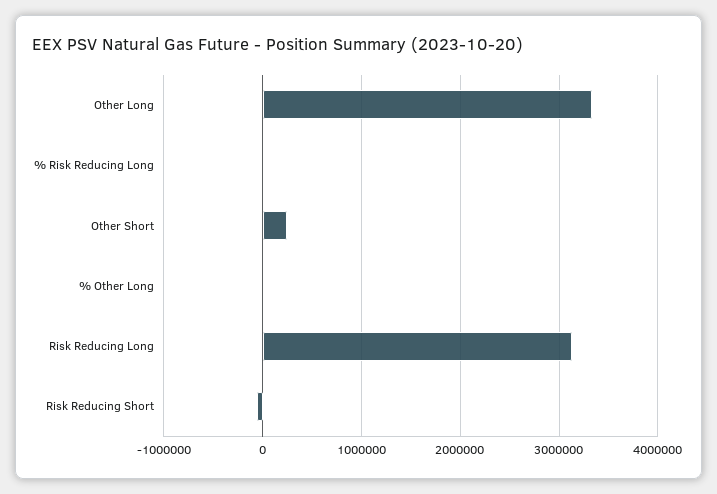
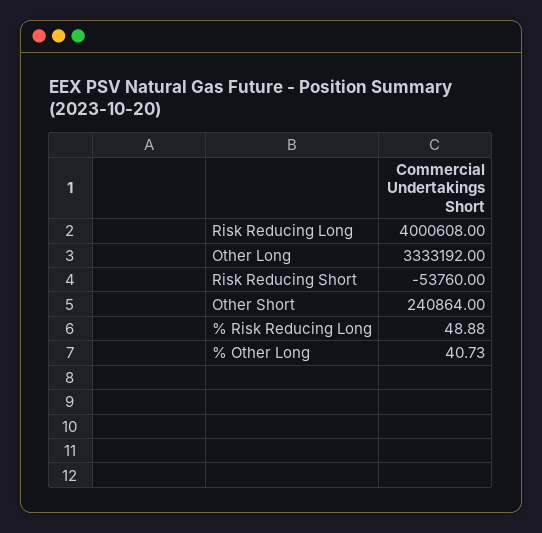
  {
    "Other Long": 3333192,
    "% Risk Reducing Long": 48.88,
    "Other Short": 240864,
    "% Other Long": 40.73,
-   "Risk Reducing Long": 3100000,
+   "Risk Reducing Long": 4000608,
    "Risk Reducing Short": -53760
  }

